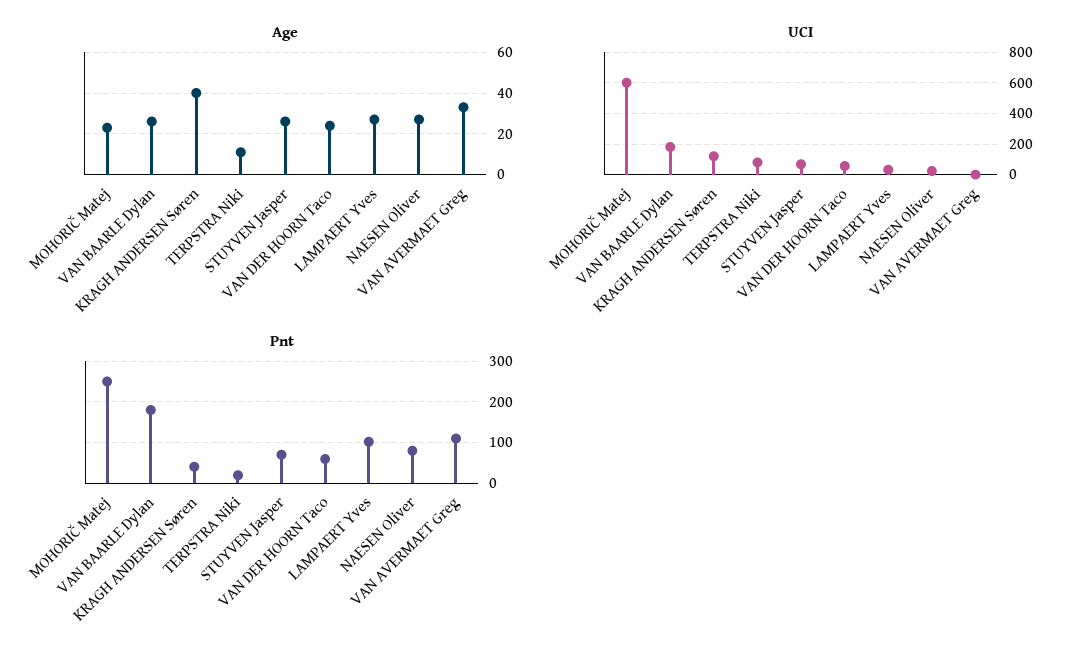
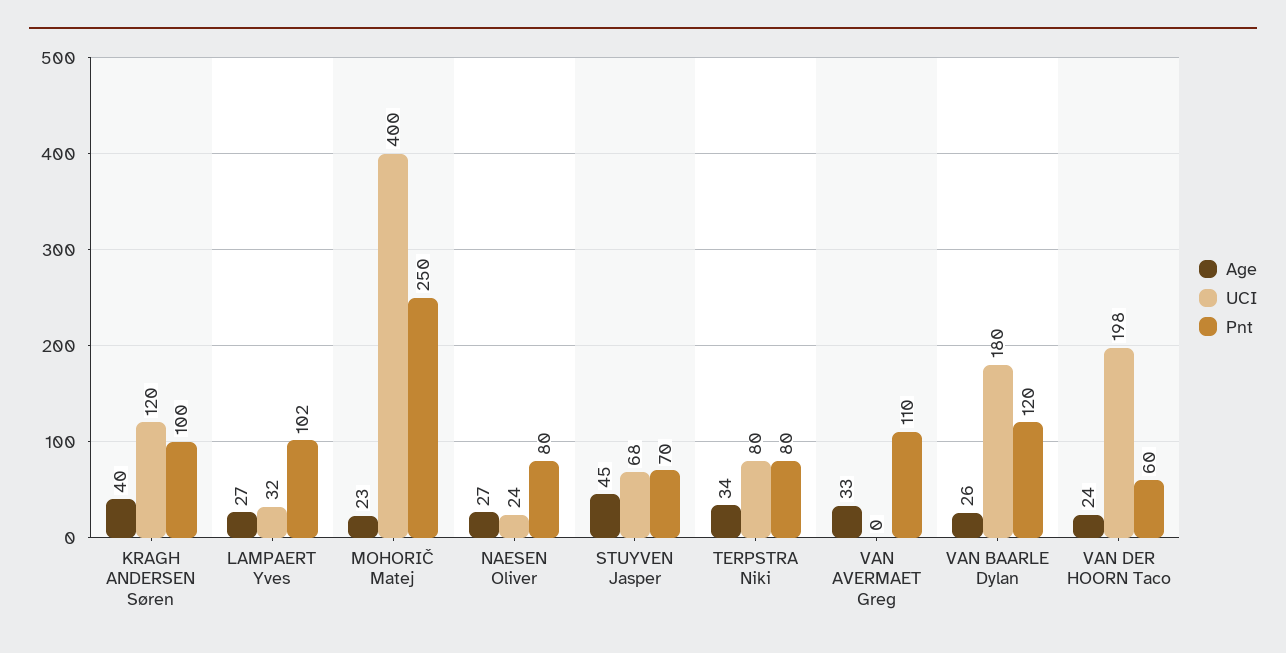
  {
    "Age": {
      "MOHORIČ Matej": 23,
      "VAN BAARLE Dylan": 26,
      "KRAGH ANDERSEN Søren": 40,
-     "TERPSTRA Niki": 10,
+     "TERPSTRA Niki": 34,
-     "STUYVEN Jasper": 25,
+     "STUYVEN Jasper": 45,
      "VAN DER HOORN Taco": 24,
      "LAMPAERT Yves": 27,
      "NAESEN Oliver": 27,
      "VAN AVERMAET Greg": 33
    },
    "UCI": {
-     "MOHORIČ Matej": 600,
+     "MOHORIČ Matej": 400,
      "VAN BAARLE Dylan": 180,
      "KRAGH ANDERSEN Søren": 120,
      "TERPSTRA Niki": 80,
      "STUYVEN Jasper": 68,
-     "VAN DER HOORN Taco": 50,
+     "VAN DER HOORN Taco": 198,
      "LAMPAERT Yves": 32,
      "NAESEN Oliver": 24,
      "VAN AVERMAET Greg": 0
    },
    "Pnt": {
      "MOHORIČ Matej": 250,
-     "VAN BAARLE Dylan": 180,
+     "VAN BAARLE Dylan": 120,
-     "KRAGH ANDERSEN Søren": 40,
+     "KRAGH ANDERSEN Søren": 100,
-     "TERPSTRA Niki": 20,
+     "TERPSTRA Niki": 80,
      "STUYVEN Jasper": 70,
      "VAN DER HOORN Taco": 60,
      "LAMPAERT Yves": 102,
      "NAESEN Oliver": 80,
      "VAN AVERMAET Greg": 110
    }
  }

